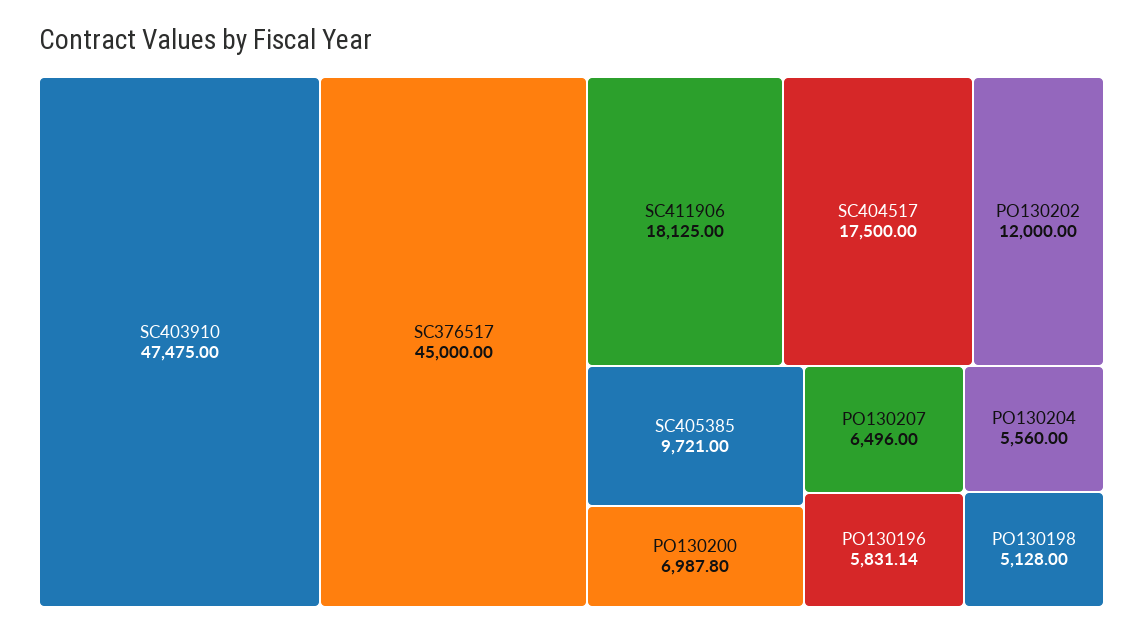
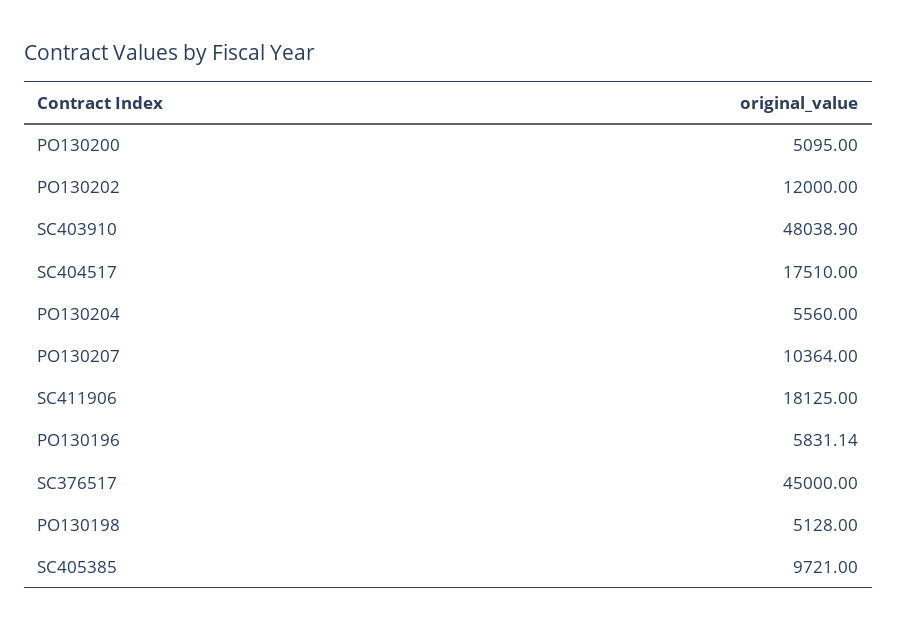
  {
-   "SC403910": 47475,
+   "SC403910": 48038.9,
    "SC376517": 45000,
    "SC411906": 18125,
-   "SC404517": 17500,
+   "SC404517": 17510,
    "PO130202": 12000,
    "SC405385": 9721,
-   "PO130200": 6987.8,
+   "PO130200": 5095,
-   "PO130207": 6496,
+   "PO130207": 10364,
    "PO130196": 5831.14,
    "PO130204": 5560,
    "PO130198": 5128
  }

